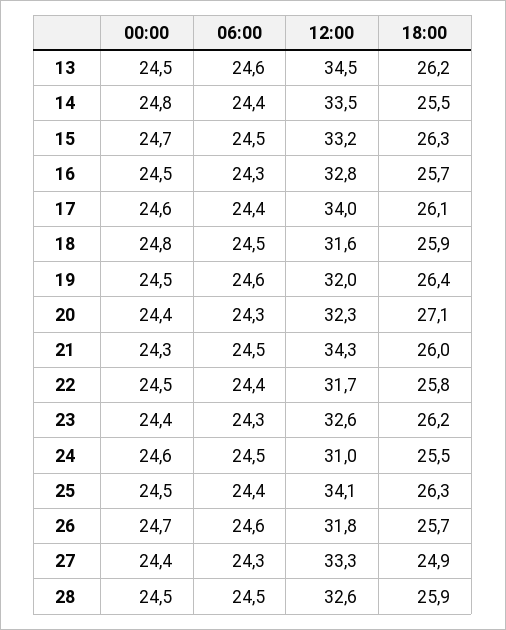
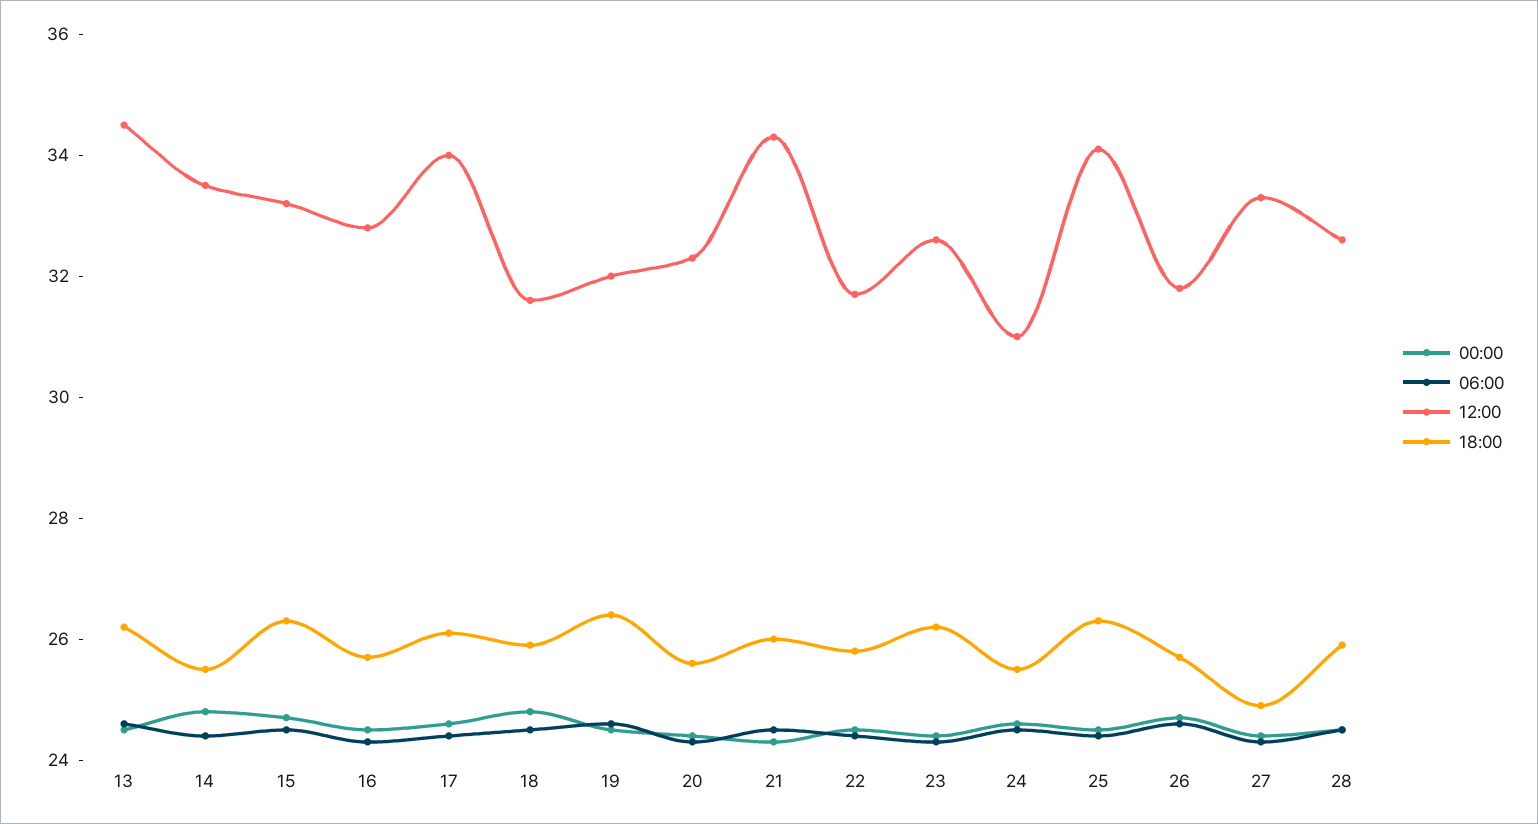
  {
    "00:00": {
      "13": 24.5,
      "14": 24.8,
      "15": 24.7,
      "16": 24.5,
      "17": 24.6,
      "18": 24.8,
      "19": 24.5,
      "20": 24.4,
      "21": 24.3,
      "22": 24.5,
      "23": 24.4,
      "24": 24.6,
      "25": 24.5,
      "26": 24.7,
      "27": 24.4,
      "28": 24.5
    },
    "06:00": {
      "13": 24.6,
      "14": 24.4,
      "15": 24.5,
      "16": 24.3,
      "17": 24.4,
      "18": 24.5,
      "19": 24.6,
      "20": 24.3,
      "21": 24.5,
      "22": 24.4,
      "23": 24.3,
      "24": 24.5,
      "25": 24.4,
      "26": 24.6,
      "27": 24.3,
      "28": 24.5
    },
    "12:00": {
      "13": 34.5,
      "14": 33.5,
      "15": 33.2,
      "16": 32.8,
      "17": 34,
      "18": 31.6,
      "19": 32,
      "20": 32.3,
      "21": 34.3,
      "22": 31.7,
      "23": 32.6,
      "24": 31,
      "25": 34.1,
      "26": 31.8,
      "27": 33.3,
      "28": 32.6
    },
    "18:00": {
      "13": 26.2,
      "14": 25.5,
      "15": 26.3,
      "16": 25.7,
      "17": 26.1,
      "18": 25.9,
      "19": 26.4,
-     "20": 27.1,
+     "20": 25.5,
      "21": 26,
      "22": 25.8,
      "23": 26.2,
      "24": 25.5,
      "25": 26.3,
      "26": 25.7,
      "27": 24.9,
      "28": 25.9
    }
  }

